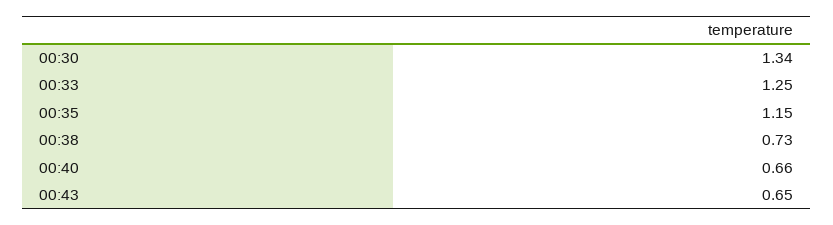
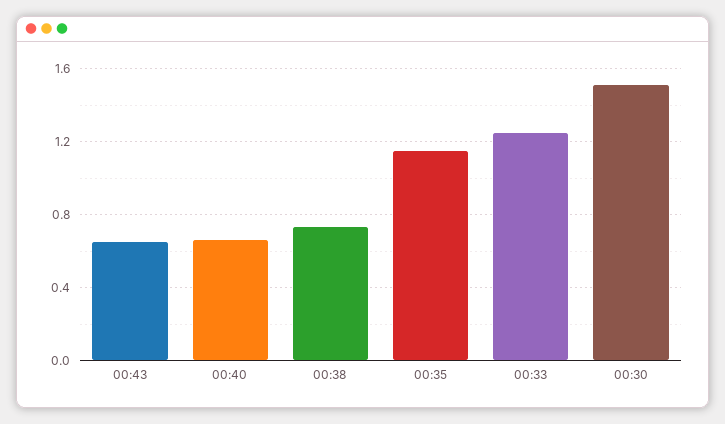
  {
-   "00:30": 1.34,
+   "00:30": 1.5,
    "00:33": 1.25,
    "00:35": 1.15,
    "00:38": 0.73,
    "00:40": 0.66,
    "00:43": 0.65
  }

